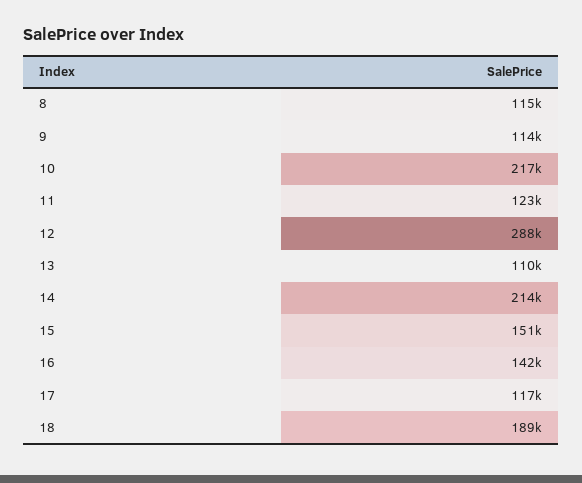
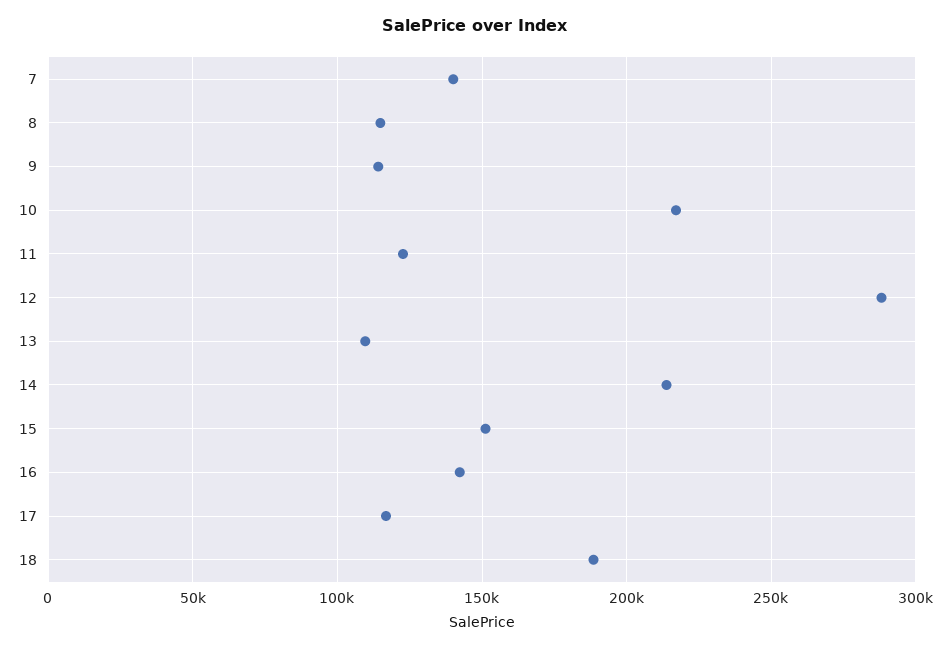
  {
    "8": 115000,
    "9": 114000,
    "10": 217000,
    "11": 123000,
    "12": 288000,
    "13": 110000,
    "14": 214000,
    "15": 151000,
    "16": 142000,
    "17": 117000,
-   "18": 189000
+   "18": 189000,
+   "7": 140000
  }

